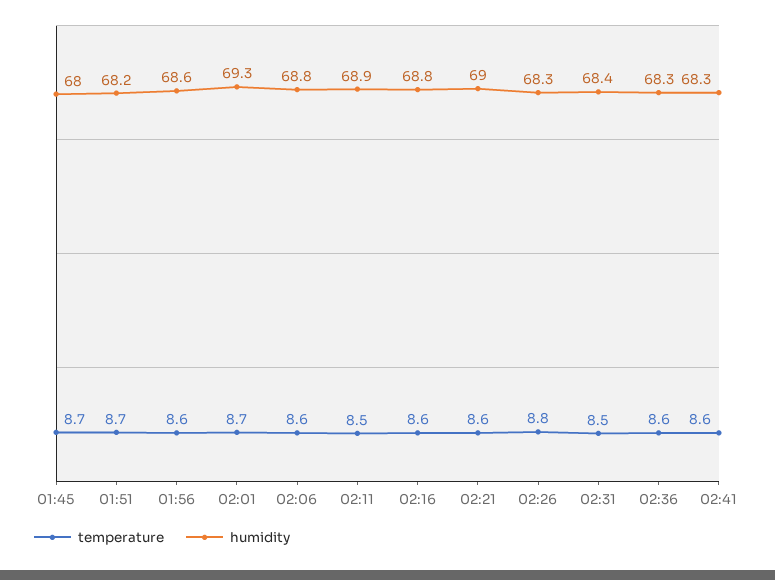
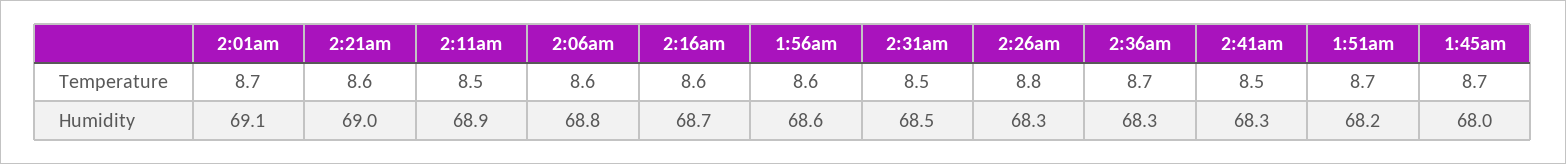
  {
    "temperature": {
      "01:45": 8.7,
      "01:51": 8.7,
      "01:56": 8.6,
      "02:01": 8.7,
      "02:06": 8.6,
      "02:11": 8.5,
      "02:16": 8.6,
      "02:21": 8.6,
      "02:26": 8.8,
      "02:31": 8.5,
-     "02:36": 8.6,
+     "02:36": 8.7,
-     "02:41": 8.6
+     "02:41": 8.5
    },
    "humidity": {
      "01:45": 68,
      "01:51": 68.2,
      "01:56": 68.6,
-     "02:01": 69.3,
+     "02:01": 69.1,
      "02:06": 68.8,
      "02:11": 68.9,
-     "02:16": 68.8,
+     "02:16": 68.7,
      "02:21": 69,
      "02:26": 68.3,
-     "02:31": 68.4,
+     "02:31": 68.5,
      "02:36": 68.3,
      "02:41": 68.3
    }
  }

